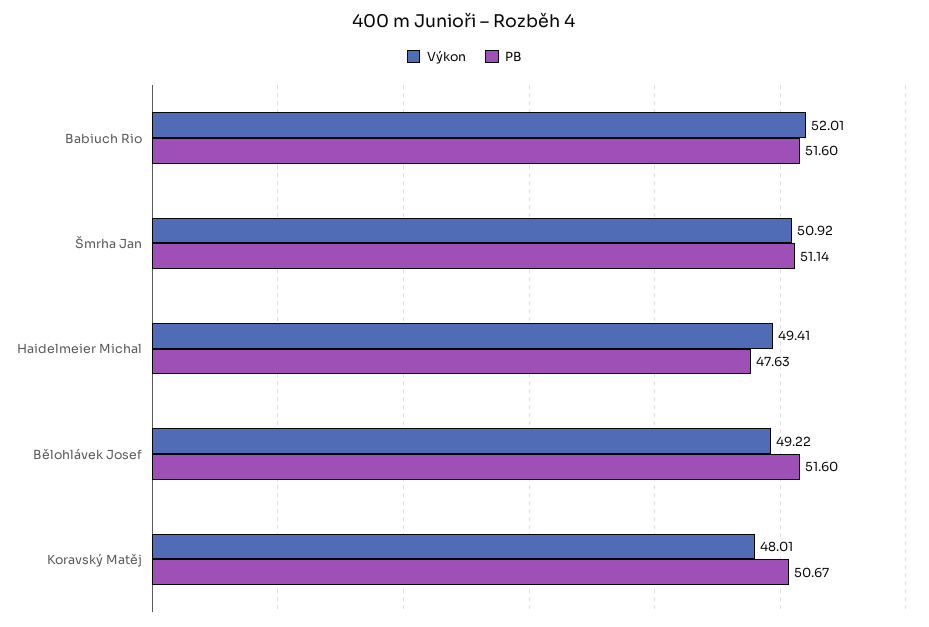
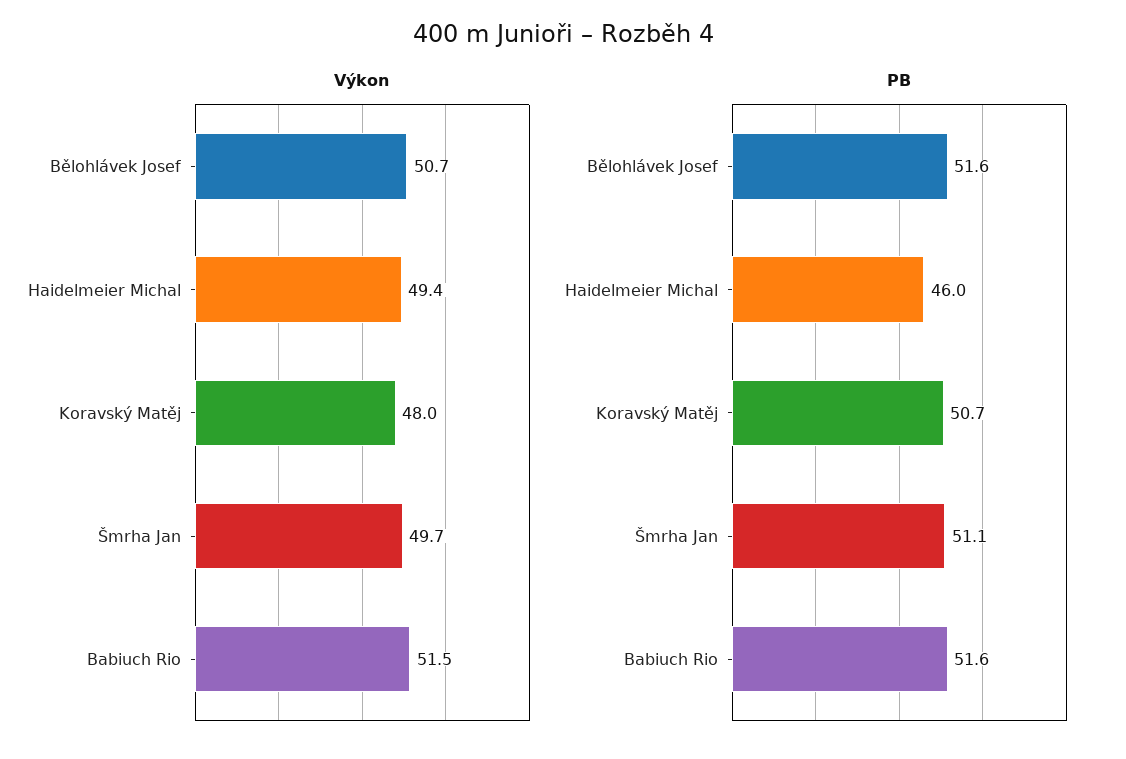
  {
    "Výkon": {
-     "Babiuch Rio": 52.01,
+     "Babiuch Rio": 51.5,
-     "Šmrha Jan": 50.92,
+     "Šmrha Jan": 49.7,
      "Haidelmeier Michal": 49.41,
-     "Bělohlávek Josef": 49.22,
+     "Bělohlávek Josef": 50.7,
      "Koravský Matěj": 48.01
    },
    "PB": {
      "Babiuch Rio": 51.6,
      "Šmrha Jan": 51.14,
-     "Haidelmeier Michal": 47.63,
+     "Haidelmeier Michal": 46,
      "Bělohlávek Josef": 51.6,
      "Koravský Matěj": 50.67
    }
  }

